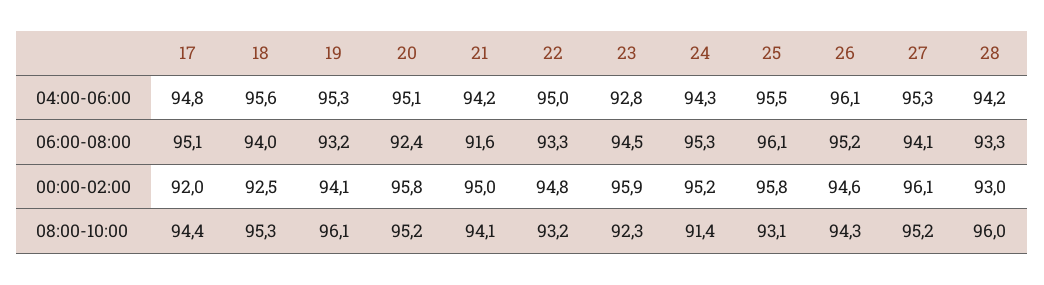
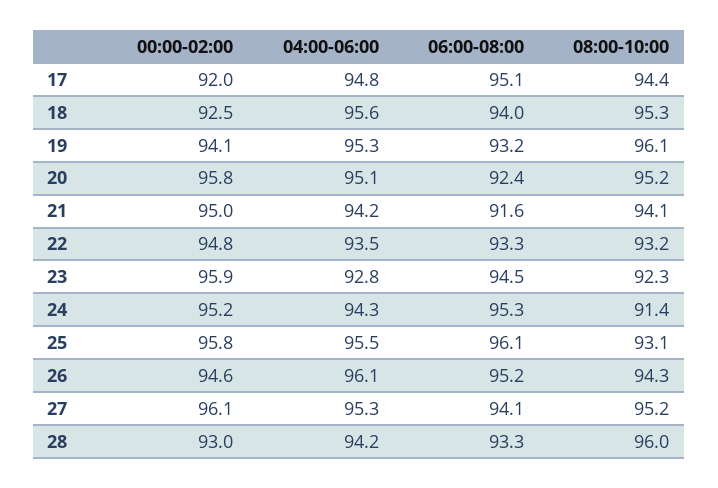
  {
    "17": {
      "04:00-06:00": 94.8,
      "06:00-08:00": 95.1,
      "00:00-02:00": 92,
      "08:00-10:00": 94.4
    },
    "18": {
      "04:00-06:00": 95.6,
      "06:00-08:00": 94,
      "00:00-02:00": 92.5,
      "08:00-10:00": 95.3
    },
    "19": {
      "04:00-06:00": 95.3,
      "06:00-08:00": 93.2,
      "00:00-02:00": 94.1,
      "08:00-10:00": 96.1
    },
    "20": {
      "04:00-06:00": 95.1,
      "06:00-08:00": 92.4,
      "00:00-02:00": 95.8,
      "08:00-10:00": 95.2
    },
    "21": {
      "04:00-06:00": 94.2,
      "06:00-08:00": 91.6,
      "00:00-02:00": 95,
      "08:00-10:00": 94.1
    },
    "22": {
-     "04:00-06:00": 95,
+     "04:00-06:00": 93.5,
      "06:00-08:00": 93.3,
      "00:00-02:00": 94.8,
      "08:00-10:00": 93.2
    },
    "23": {
      "04:00-06:00": 92.8,
      "06:00-08:00": 94.5,
      "00:00-02:00": 95.9,
      "08:00-10:00": 92.3
    },
    "24": {
      "04:00-06:00": 94.3,
      "06:00-08:00": 95.3,
      "00:00-02:00": 95.2,
      "08:00-10:00": 91.4
    },
    "25": {
      "04:00-06:00": 95.5,
      "06:00-08:00": 96.1,
      "00:00-02:00": 95.8,
      "08:00-10:00": 93.1
    },
    "26": {
      "04:00-06:00": 96.1,
      "06:00-08:00": 95.2,
      "00:00-02:00": 94.6,
      "08:00-10:00": 94.3
    },
    "27": {
      "04:00-06:00": 95.3,
      "06:00-08:00": 94.1,
      "00:00-02:00": 96.1,
      "08:00-10:00": 95.2
    },
    "28": {
      "04:00-06:00": 94.2,
      "06:00-08:00": 93.3,
      "00:00-02:00": 93,
      "08:00-10:00": 96
    }
  }

